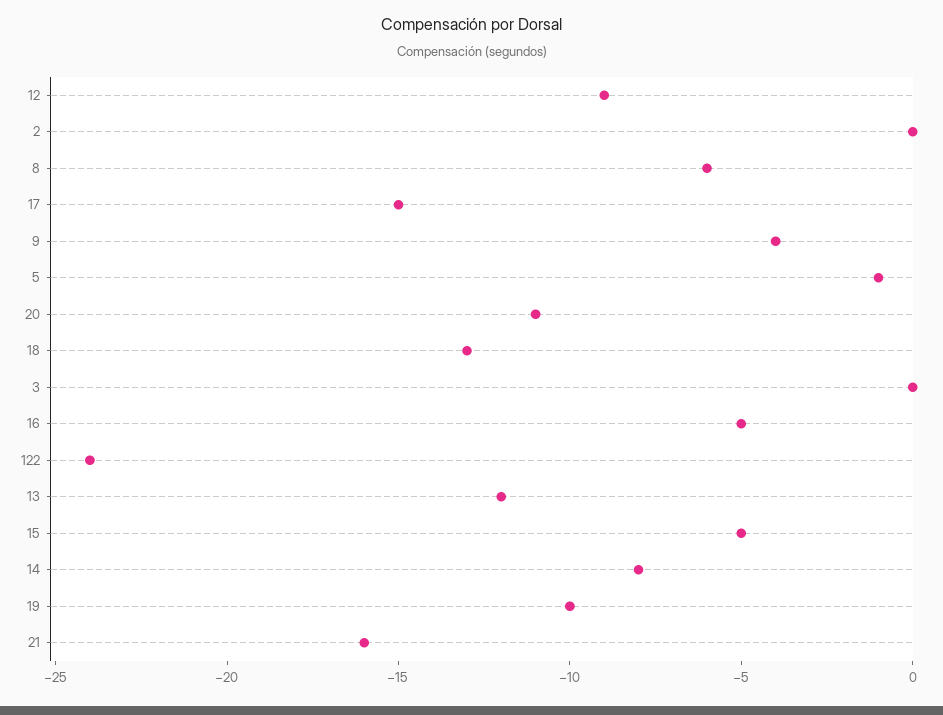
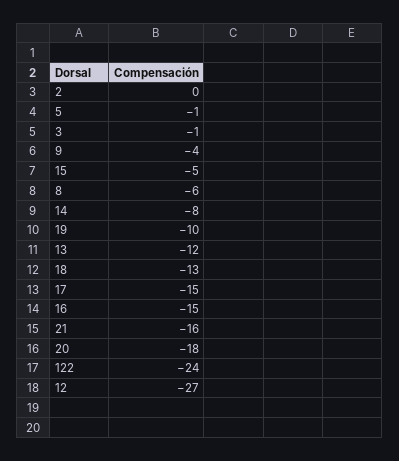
  {
-   "12": -9,
+   "12": -27,
    "2": 0,
    "8": -6,
    "17": -15,
    "9": -4,
    "5": -1,
-   "20": -11,
+   "20": -18,
    "18": -13,
-   "3": 0,
+   "3": -1,
-   "16": -5,
+   "16": -15,
    "122": -24,
    "13": -12,
    "15": -5,
    "14": -8,
    "19": -10,
    "21": -16
  }

